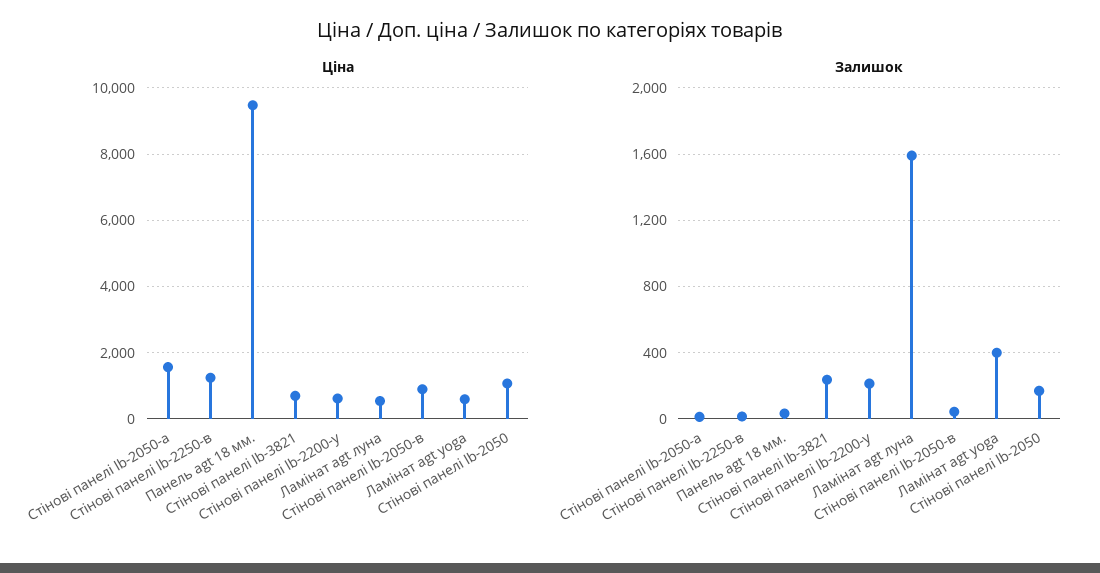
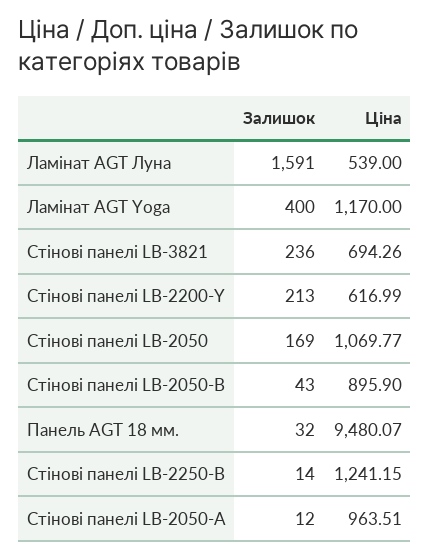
  {
    "Ціна": {
-     "Стінові панелі lb-2050-а": 1600,
+     "Стінові панелі lb-2050-а": 963.51,
      "Стінові панелі lb-2250-в": 1241.15,
      "Панель agt 18 мм.": 9480.07,
      "Стінові панелі lb-3821": 694.26,
      "Стінові панелі lb-2200-y": 616.99,
      "Ламінат agt луна": 539,
      "Стінові панелі lb-2050-в": 895.9,
-     "Ламінат agt yoga": 600,
+     "Ламінат agt yoga": 1170,
      "Стінові панелі lb-2050": 1069.77
    },
    "Залишок": {
      "Стінові панелі lb-2050-а": 12,
      "Стінові панелі lb-2250-в": 14,
      "Панель agt 18 мм.": 32,
      "Стінові панелі lb-3821": 236,
      "Стінові панелі lb-2200-y": 213,
      "Ламінат agt луна": 1591,
      "Стінові панелі lb-2050-в": 43,
      "Ламінат agt yoga": 400,
      "Стінові панелі lb-2050": 169
    }
  }

